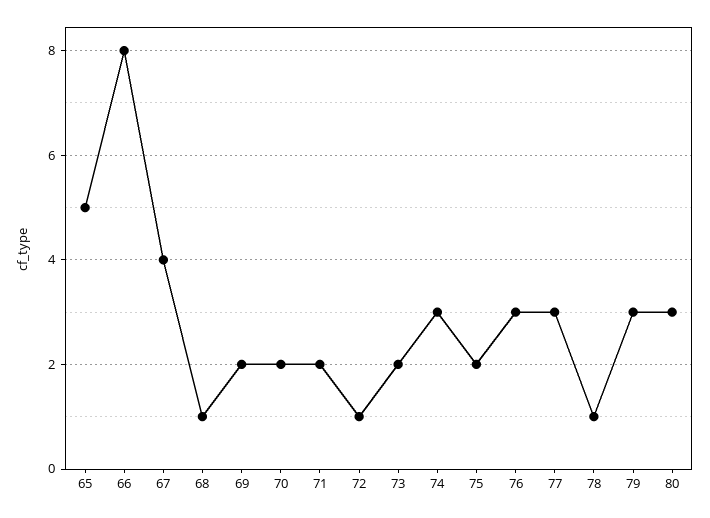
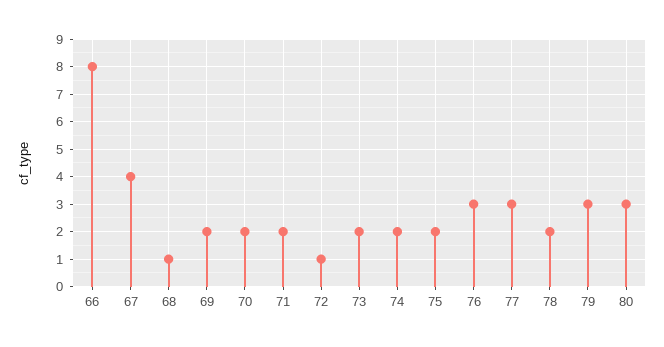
  {
-   "65": 5,
    "66": 8,
    "67": 4,
    "68": 1,
    "69": 2,
    "70": 2,
    "71": 2,
    "72": 1,
    "73": 2,
-   "74": 3,
+   "74": 2,
    "75": 2,
    "76": 3,
    "77": 3,
-   "78": 1,
+   "78": 2,
    "79": 3,
    "80": 3
  }

